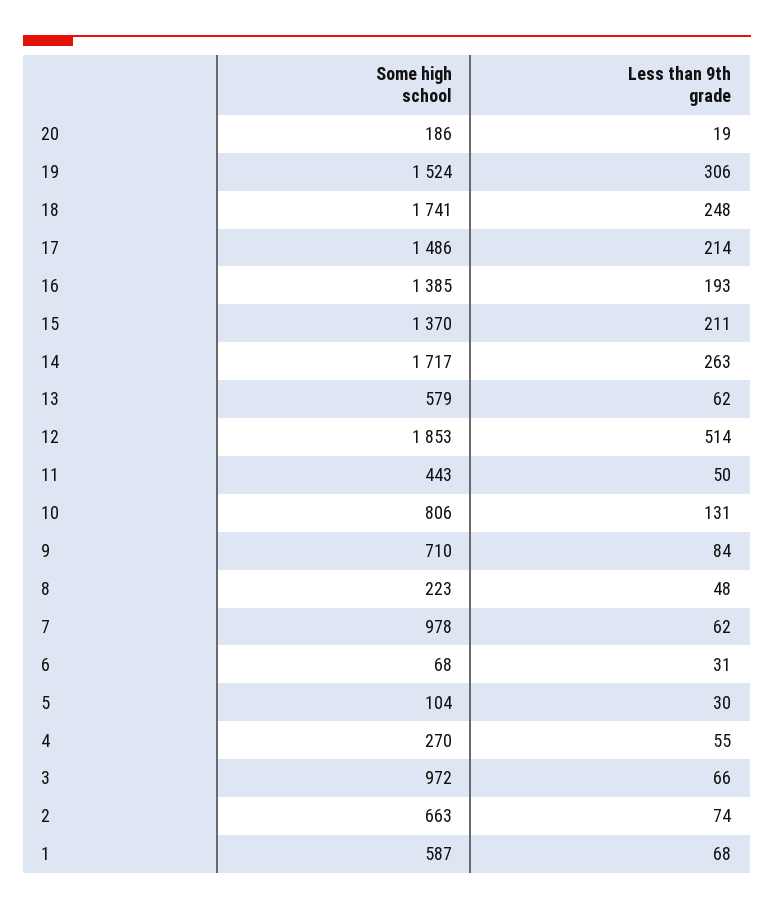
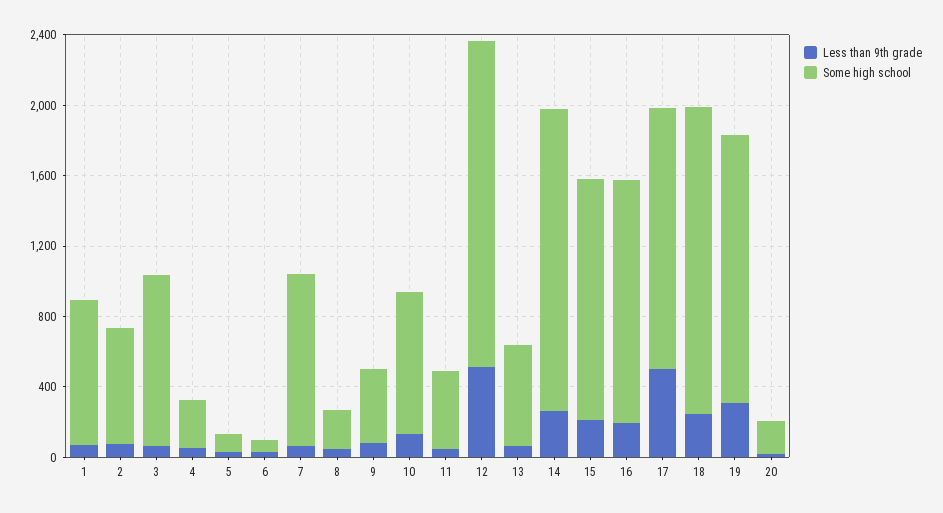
  {
    "Some high school": {
      "20": 186,
      "19": 1524,
      "18": 1741,
      "17": 1486,
      "16": 1385,
      "15": 1370,
      "14": 1717,
      "13": 579,
      "12": 1853,
      "11": 443,
      "10": 806,
-     "9": 710,
+     "9": 400,
      "8": 223,
      "7": 978,
      "6": 68,
      "5": 104,
      "4": 270,
      "3": 972,
      "2": 663,
-     "1": 587
+     "1": 800
    },
    "Less than 9th grade": {
      "20": 19,
      "19": 306,
      "18": 248,
-     "17": 214,
+     "17": 500,
      "16": 193,
      "15": 211,
      "14": 263,
      "13": 62,
      "12": 514,
      "11": 50,
      "10": 131,
      "9": 84,
      "8": 48,
      "7": 62,
      "6": 31,
      "5": 30,
      "4": 55,
      "3": 66,
      "2": 74,
      "1": 68
    }
  }

